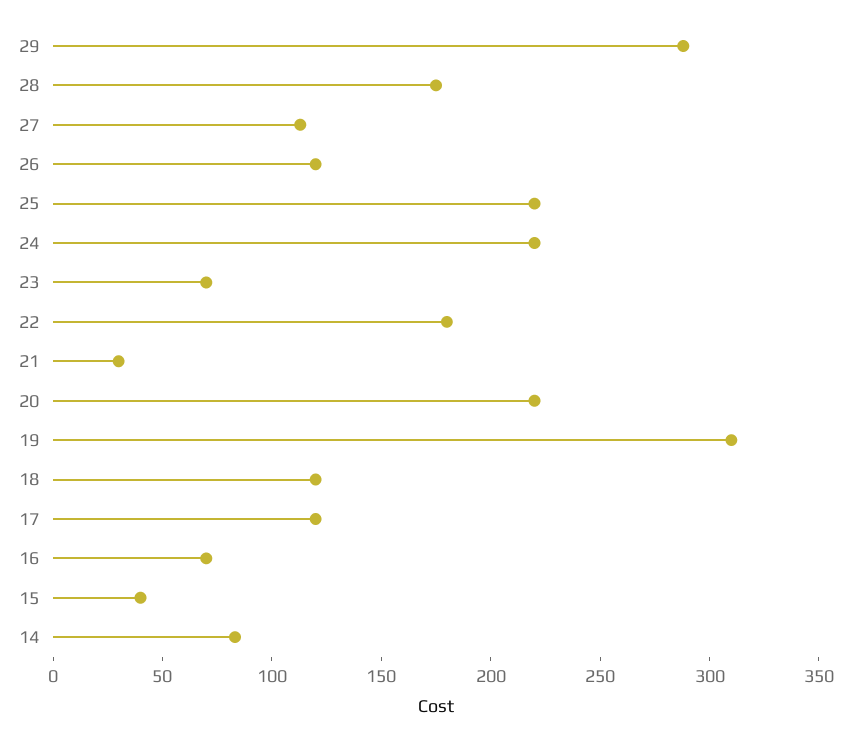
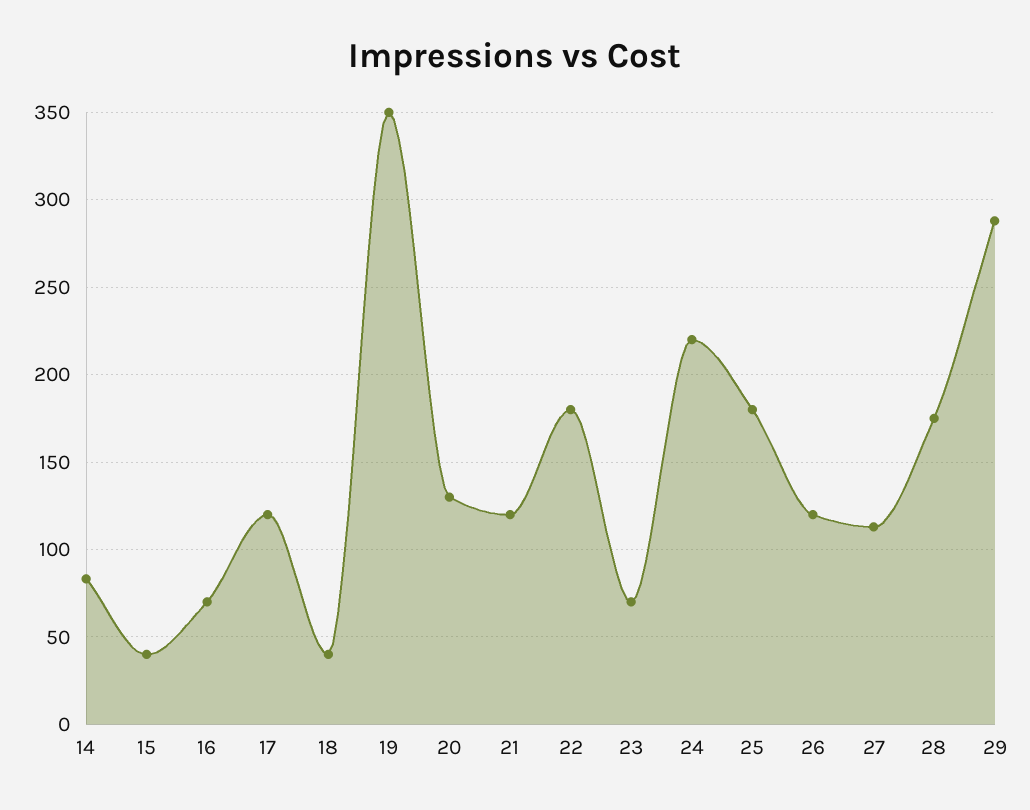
  {
    "29": 290,
    "28": 175,
    "27": 115,
    "26": 120,
-   "25": 220,
+   "25": 180,
    "24": 220,
    "23": 70,
    "22": 180,
-   "21": 30,
+   "21": 120,
-   "20": 220,
+   "20": 130,
-   "19": 310,
+   "19": 350,
-   "18": 120,
+   "18": 40,
    "17": 120,
    "16": 70,
    "15": 40,
    "14": 85
  }

